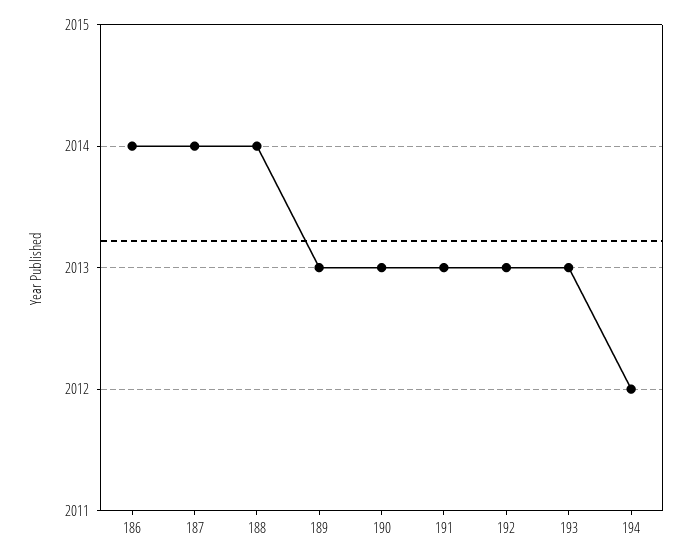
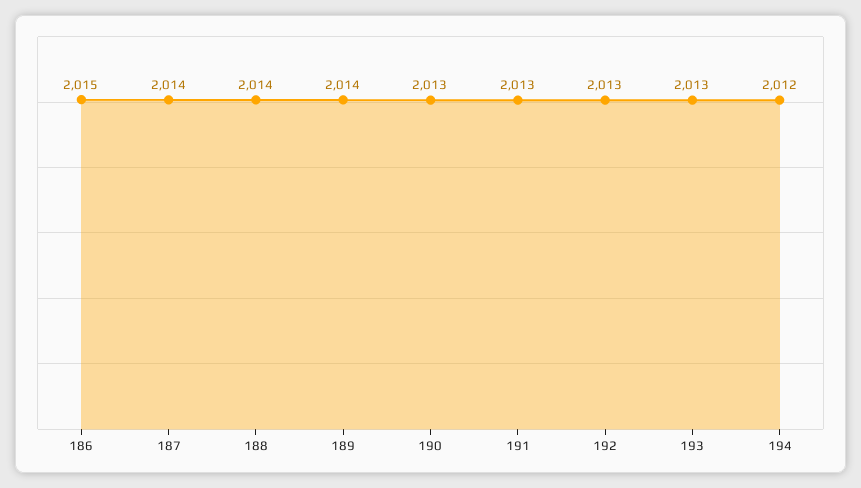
  {
-   "186": 2014,
+   "186": 2015,
    "187": 2014,
    "188": 2014,
-   "189": 2013,
+   "189": 2014,
    "190": 2013,
    "191": 2013,
    "192": 2013,
    "193": 2013,
    "194": 2012
  }

